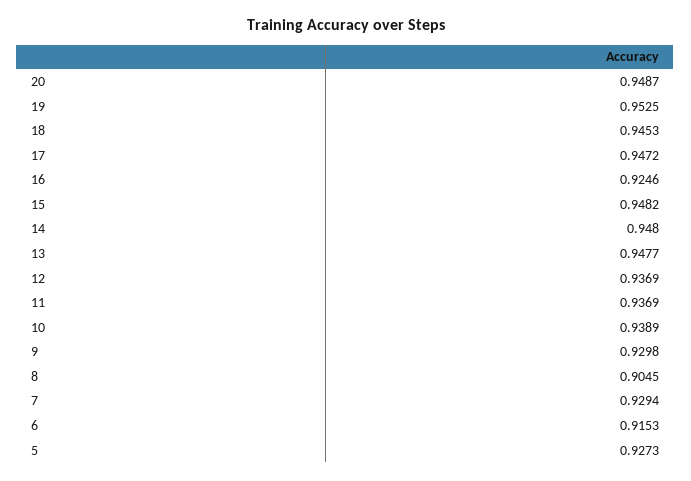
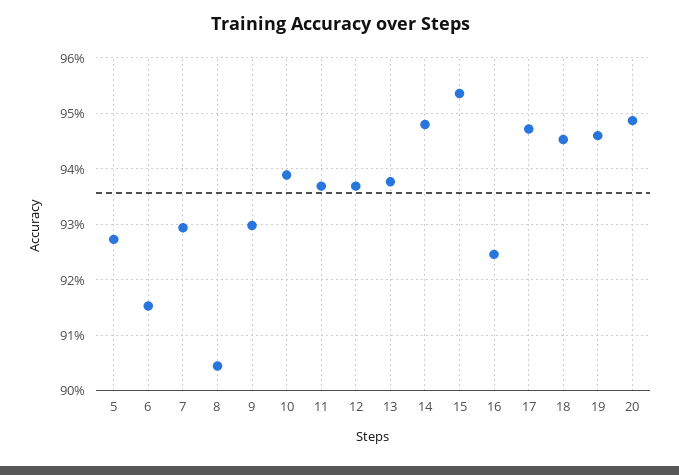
  {
    "20": 0.9487,
-   "19": 0.9525,
+   "19": 0.946,
    "18": 0.9453,
    "17": 0.9472,
    "16": 0.9246,
-   "15": 0.9482,
+   "15": 0.954,
    "14": 0.948,
-   "13": 0.9477,
+   "13": 0.938,
    "12": 0.9369,
    "11": 0.9369,
    "10": 0.9389,
    "9": 0.9298,
    "8": 0.9045,
    "7": 0.9294,
    "6": 0.9153,
    "5": 0.9273
  }

